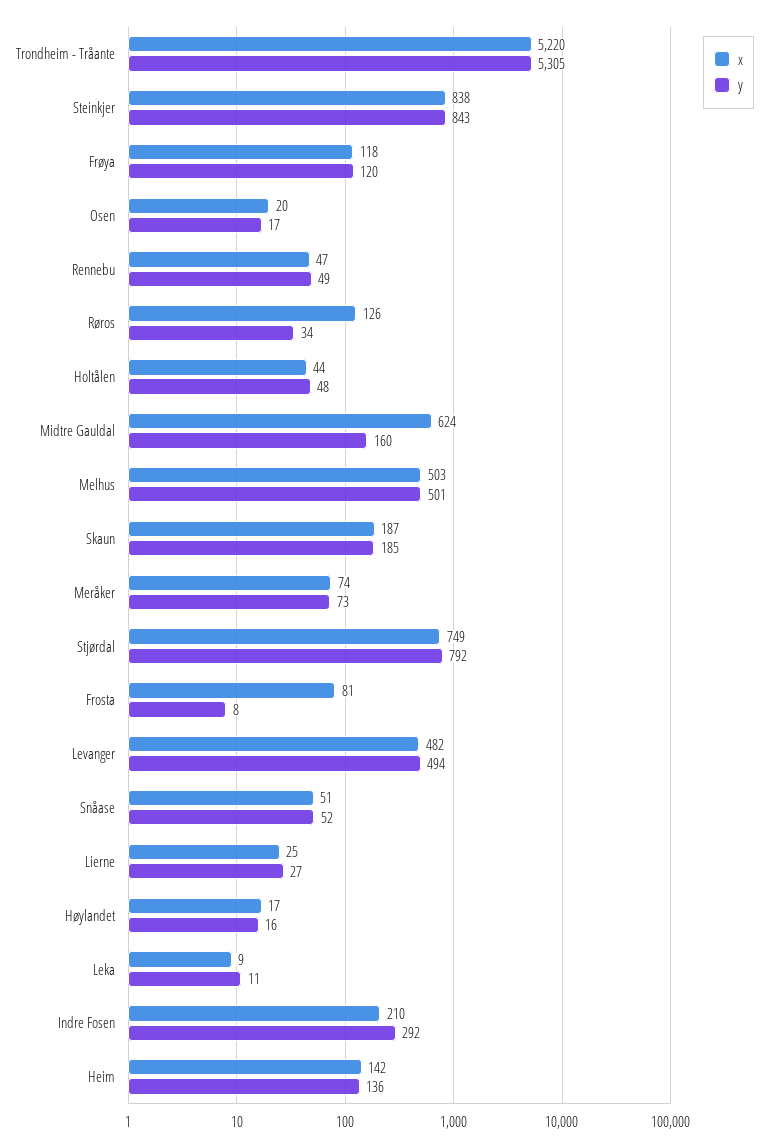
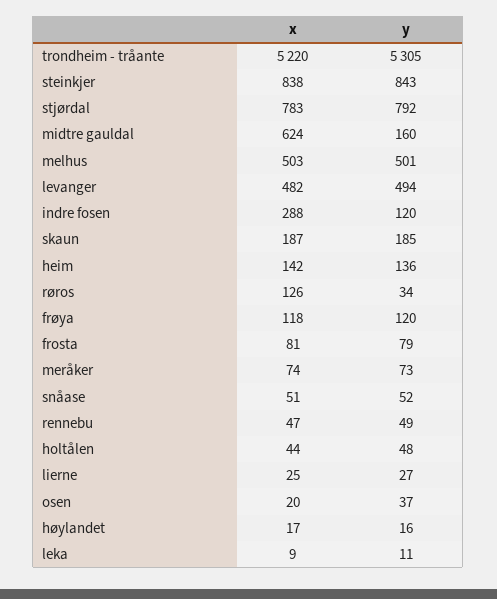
  {
    "x": {
      "Trondheim - Tråante": 5220,
      "Steinkjer": 838,
      "Frøya": 118,
      "Osen": 20,
      "Rennebu": 47,
      "Røros": 126,
      "Holtålen": 44,
      "Midtre Gauldal": 624,
      "Melhus": 503,
      "Skaun": 187,
      "Meråker": 74,
-     "Stjørdal": 749,
+     "Stjørdal": 783,
      "Frosta": 81,
      "Levanger": 482,
      "Snåase": 51,
      "Lierne": 25,
      "Høylandet": 17,
      "Leka": 9,
-     "Indre Fosen": 210,
+     "Indre Fosen": 288,
      "Heim": 142
    },
    "y": {
      "Trondheim - Tråante": 5305,
      "Steinkjer": 843,
      "Frøya": 120,
-     "Osen": 17,
+     "Osen": 37,
      "Rennebu": 49,
      "Røros": 34,
      "Holtålen": 48,
      "Midtre Gauldal": 160,
      "Melhus": 501,
      "Skaun": 185,
      "Meråker": 73,
      "Stjørdal": 792,
-     "Frosta": 8,
+     "Frosta": 79,
      "Levanger": 494,
      "Snåase": 52,
      "Lierne": 27,
      "Høylandet": 16,
      "Leka": 11,
-     "Indre Fosen": 292,
+     "Indre Fosen": 120,
      "Heim": 136
    }
  }

